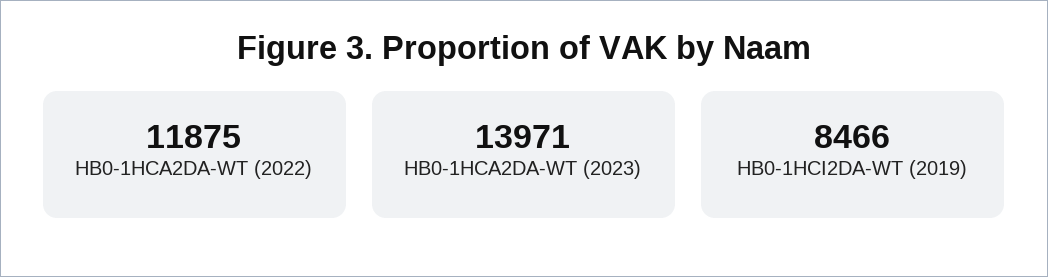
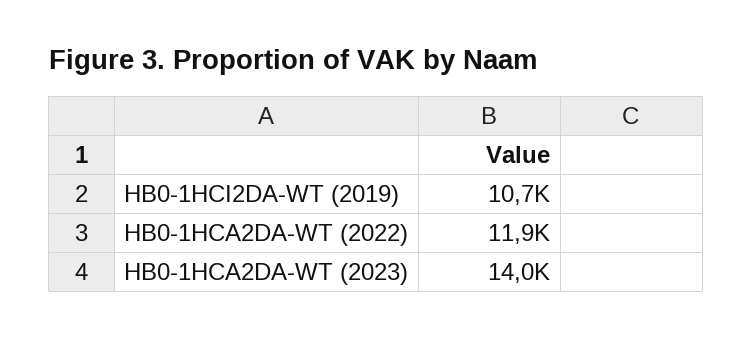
  {
    "HB0-1HCA2DA-WT (2022)": 11875,
    "HB0-1HCA2DA-WT (2023)": 13971,
-   "HB0-1HCI2DA-WT (2019)": 8466
+   "HB0-1HCI2DA-WT (2019)": 10700
  }

